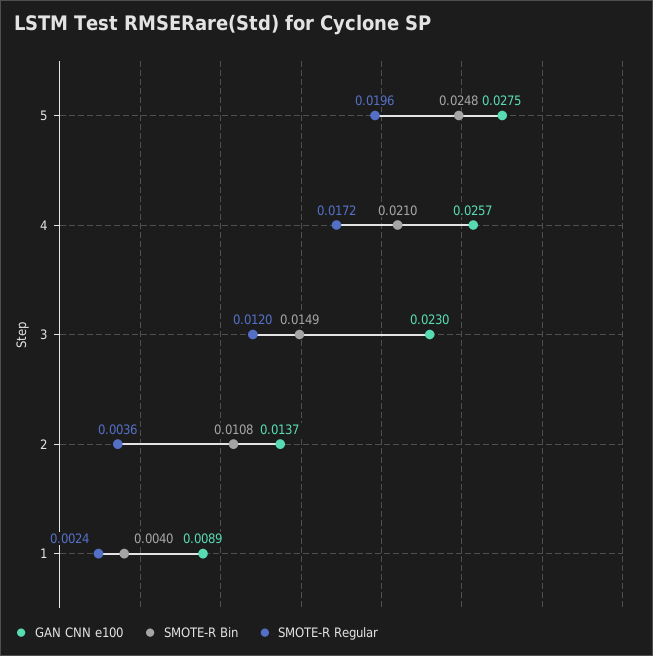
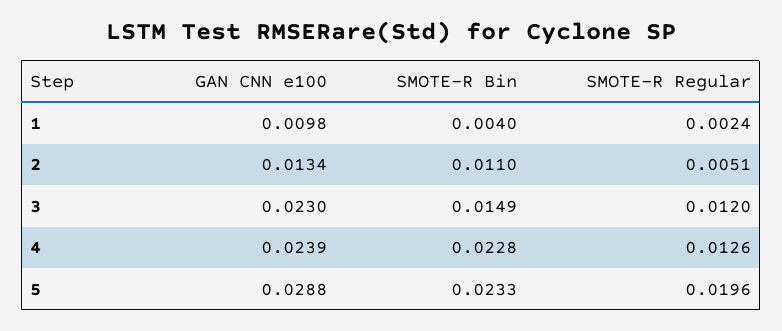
  {
    "GAN CNN e100": {
-     "5": 0.0275,
+     "5": 0.0288,
-     "4": 0.0257,
+     "4": 0.0239,
      "3": 0.023,
-     "2": 0.0137,
+     "2": 0.0134,
-     "1": 0.0089
+     "1": 0.0098
    },
    "SMOTE-R Bin": {
-     "5": 0.0248,
+     "5": 0.0233,
-     "4": 0.021,
+     "4": 0.0228,
      "3": 0.0149,
-     "2": 0.0108,
+     "2": 0.011,
      "1": 0.004
    },
    "SMOTE-R Regular": {
      "5": 0.0196,
-     "4": 0.0172,
+     "4": 0.0126,
      "3": 0.012,
-     "2": 0.0036,
+     "2": 0.0051,
      "1": 0.0024
    }
  }

